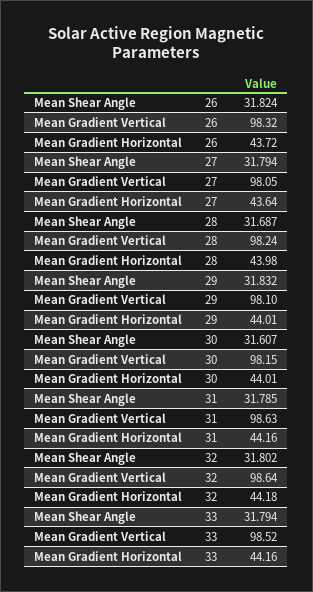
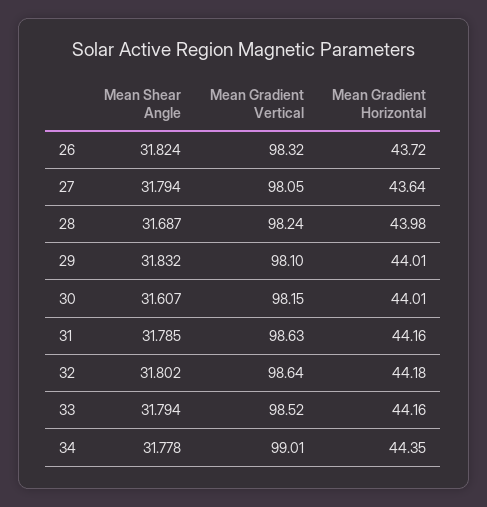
  {
    "Mean Shear Angle": {
      "26": 31.824,
      "27": 31.794,
      "28": 31.687,
      "29": 31.832,
      "30": 31.607,
      "31": 31.785,
      "32": 31.802,
-     "33": 31.794
+     "33": 31.794,
+     "34": 31.778
    },
    "Mean Gradient Vertical": {
      "26": 98.32,
      "27": 98.05,
      "28": 98.24,
      "29": 98.1,
      "30": 98.15,
      "31": 98.63,
      "32": 98.64,
-     "33": 98.52
+     "33": 98.52,
+     "34": 99.01
    },
    "Mean Gradient Horizontal": {
      "26": 43.72,
      "27": 43.64,
      "28": 43.98,
      "29": 44.01,
      "30": 44.01,
      "31": 44.16,
      "32": 44.18,
-     "33": 44.16
+     "33": 44.16,
+     "34": 44.35
    }
  }

